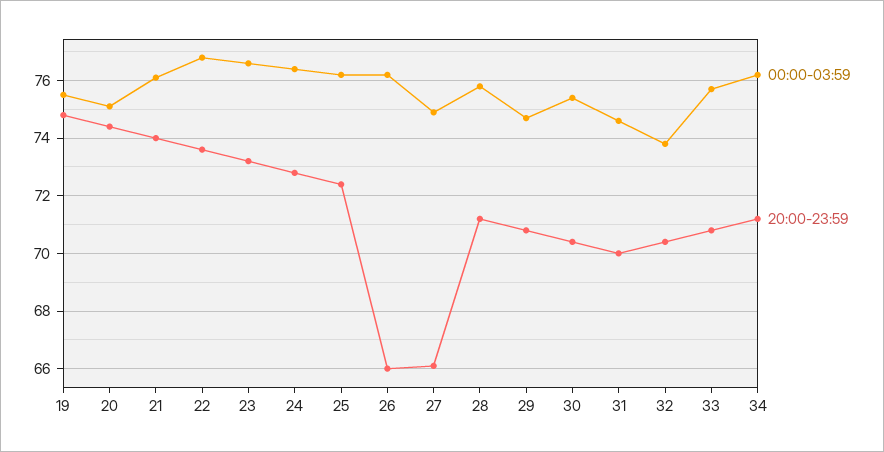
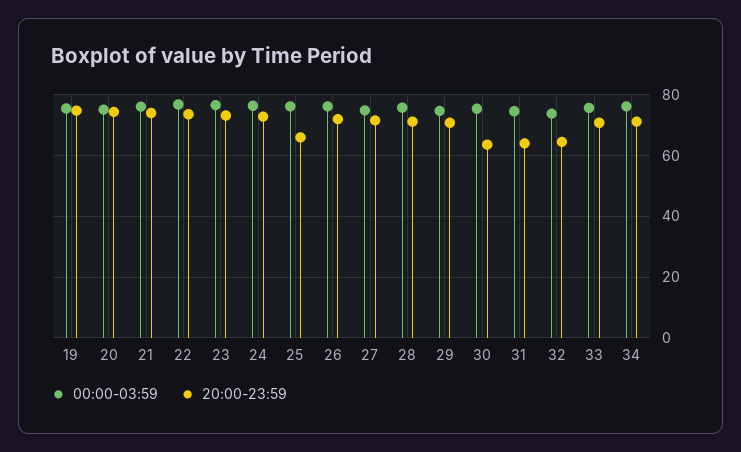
  {
    "00:00-03:59": {
      "19": 75.5,
      "20": 75,
      "21": 76,
      "22": 77,
      "23": 76.5,
      "24": 76.5,
      "25": 76,
      "26": 76,
      "27": 75,
      "28": 76,
      "29": 74.5,
      "30": 75.5,
      "31": 74.5,
      "32": 74,
      "33": 75.5,
      "34": 76
    },
    "20:00-23:59": {
      "19": 75,
      "20": 74.5,
      "21": 74,
      "22": 73.5,
      "23": 73,
      "24": 73,
-     "25": 72.5,
+     "25": 66,
-     "26": 66,
+     "26": 72,
-     "27": 66,
+     "27": 72,
      "28": 71,
      "29": 71,
-     "30": 70.5,
+     "30": 64,
-     "31": 70,
+     "31": 64,
-     "32": 70.5,
+     "32": 64,
      "33": 71,
      "34": 71
    }
  }

